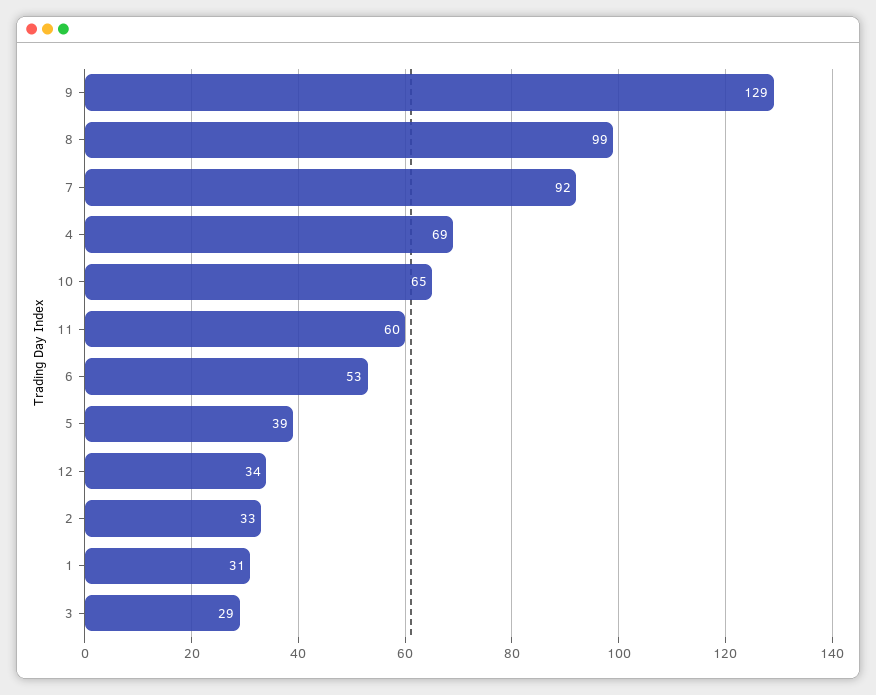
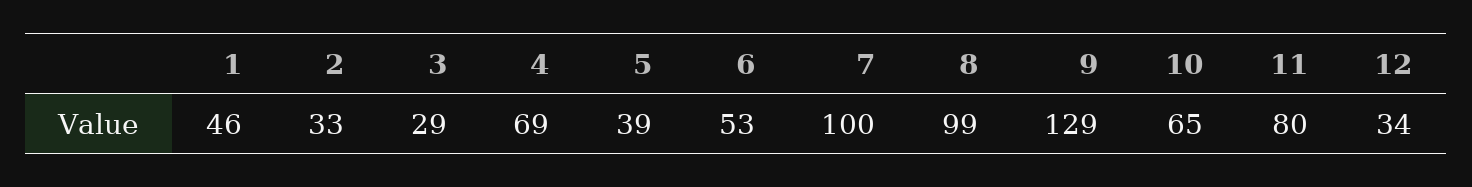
  {
    "9": 129,
    "8": 99,
-   "7": 92,
+   "7": 100,
    "4": 69,
    "10": 65,
-   "11": 60,
+   "11": 80,
    "6": 53,
    "5": 39,
    "12": 34,
    "2": 33,
-   "1": 31,
+   "1": 46,
    "3": 29
  }

